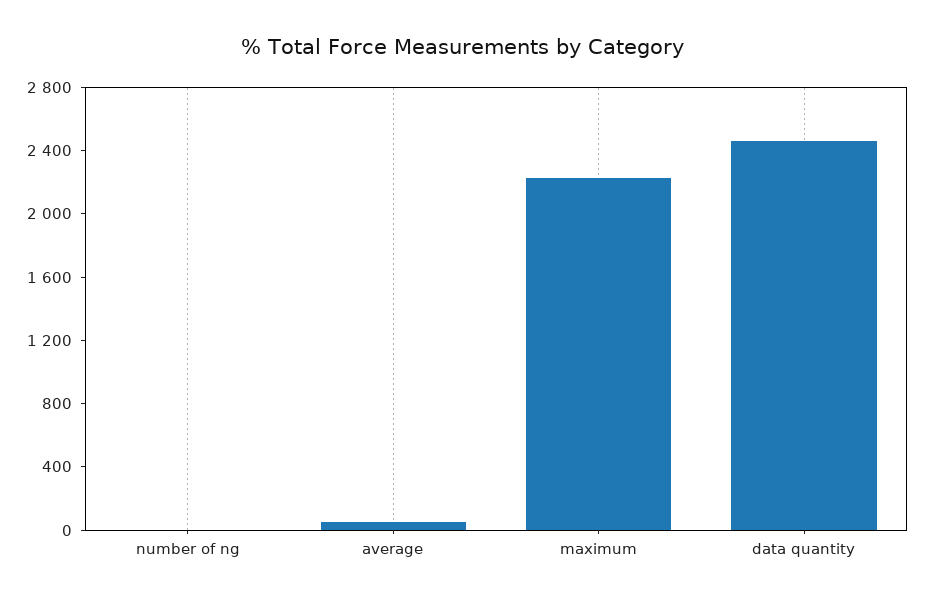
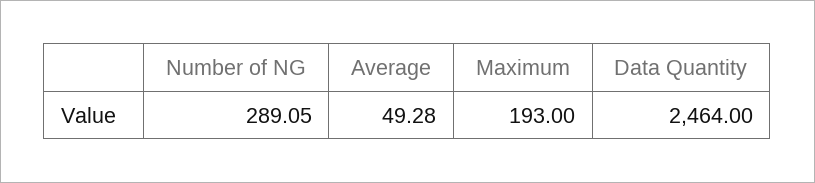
  {
-   "number of ng": 0,
+   "number of ng": 289.05,
    "average": 49.28,
-   "maximum": 2200,
+   "maximum": 193,
    "data quantity": 2464
  }

